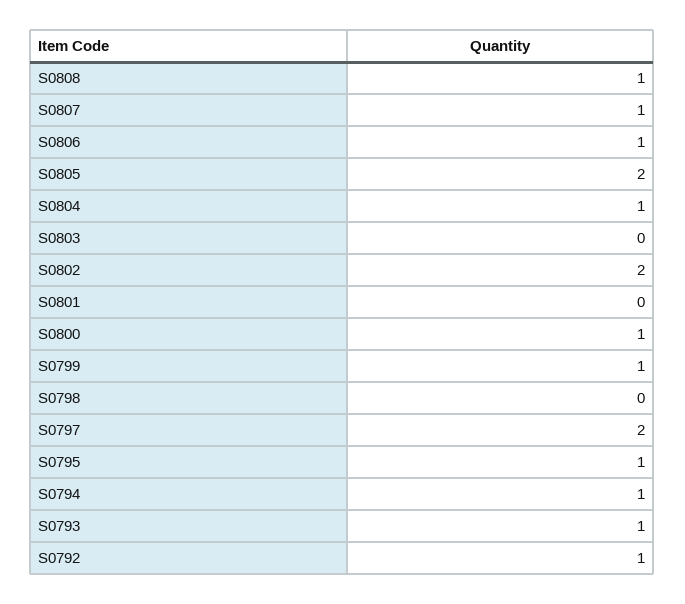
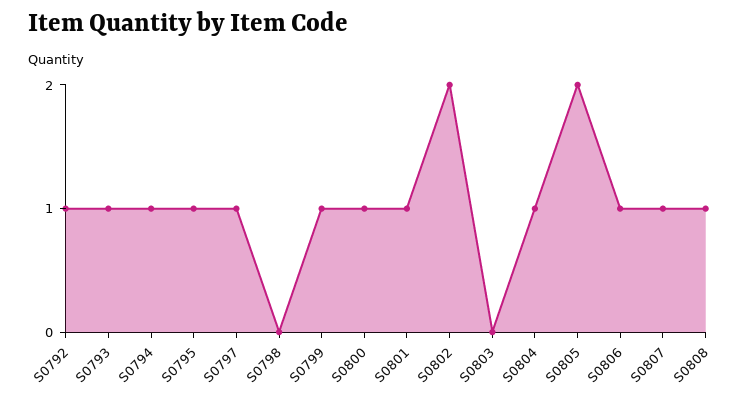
  {
    "S0808": 1,
    "S0807": 1,
    "S0806": 1,
    "S0805": 2,
    "S0804": 1,
    "S0803": 0,
    "S0802": 2,
-   "S0801": 0,
+   "S0801": 1,
    "S0800": 1,
    "S0799": 1,
    "S0798": 0,
-   "S0797": 2,
+   "S0797": 1,
    "S0795": 1,
    "S0794": 1,
    "S0793": 1,
    "S0792": 1
  }

